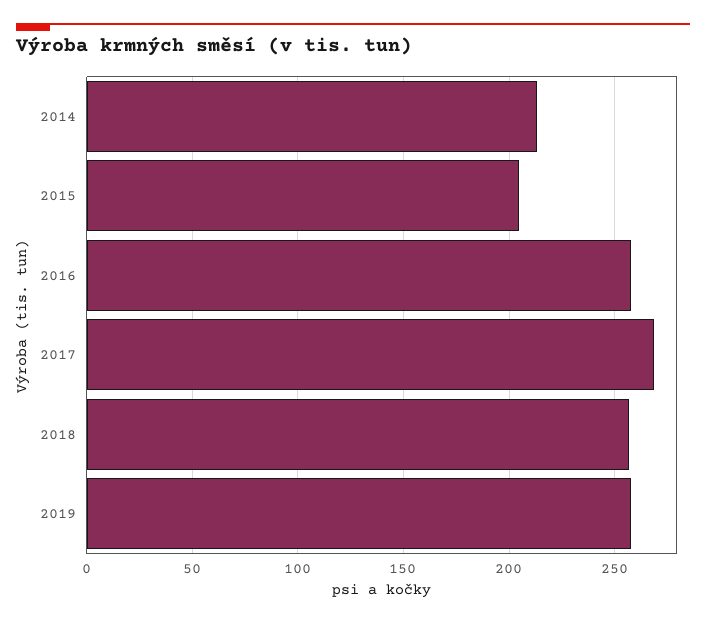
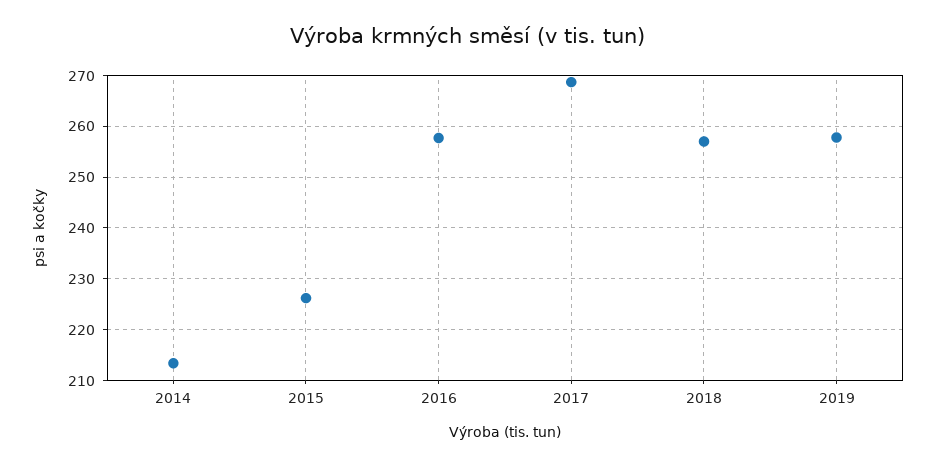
  {
    "2014": 214,
-   "2015": 205,
+   "2015": 226,
    "2016": 258,
    "2017": 268,
    "2018": 258,
    "2019": 258
  }

